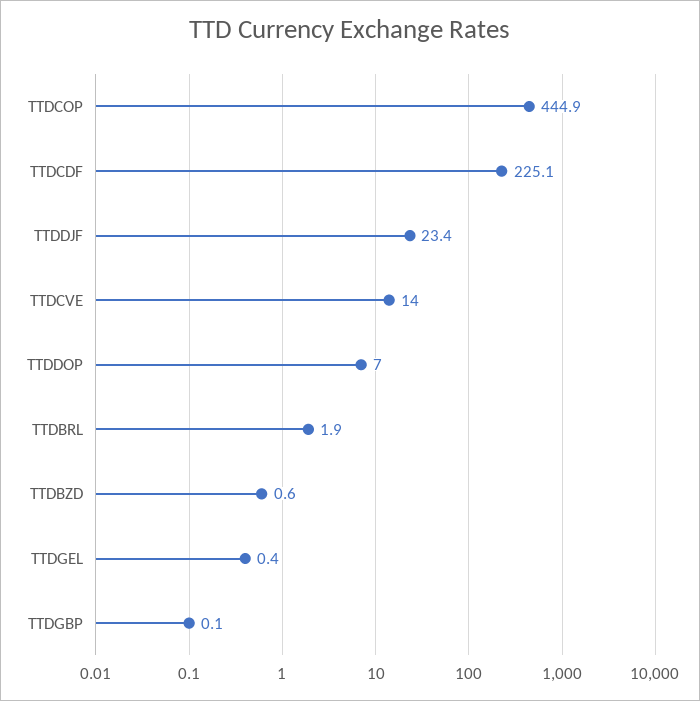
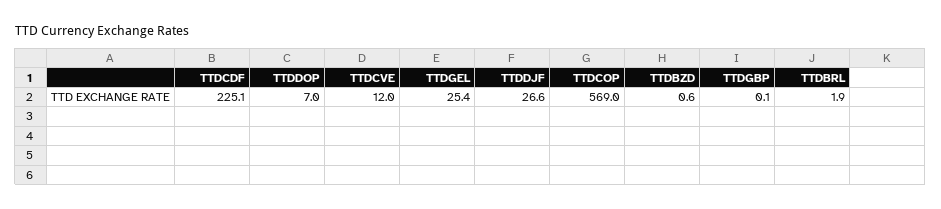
  {
-   "TTDCOP": 444.9,
+   "TTDCOP": 569,
    "TTDCDF": 225.1,
-   "TTDDJF": 23.4,
+   "TTDDJF": 26.6,
-   "TTDCVE": 14,
+   "TTDCVE": 12,
    "TTDDOP": 7,
    "TTDBRL": 1.9,
    "TTDBZD": 0.6,
-   "TTDGEL": 0.4,
+   "TTDGEL": 25.4,
    "TTDGBP": 0.1
  }

